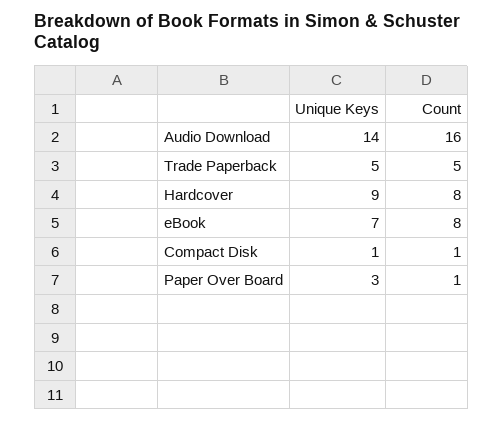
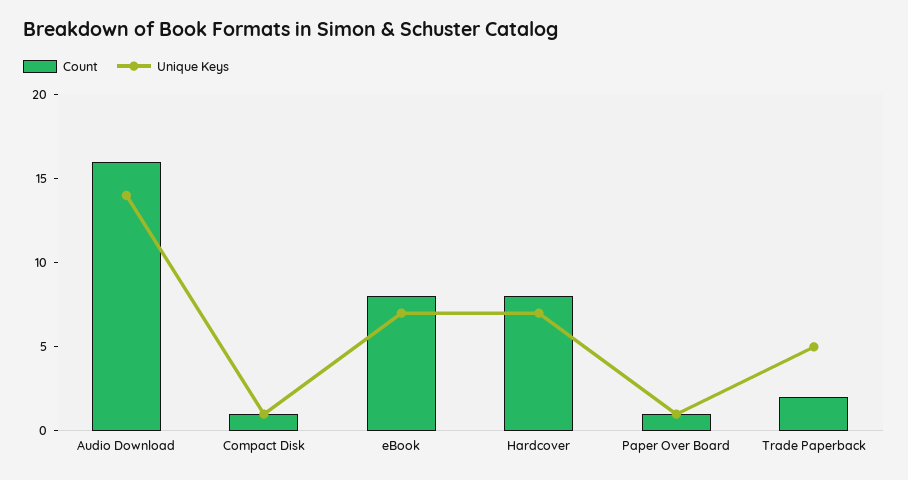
  {
    "Unique Keys": {
      "Audio Download": 14,
      "Trade Paperback": 5,
-     "Hardcover": 9,
+     "Hardcover": 7,
      "eBook": 7,
      "Compact Disk": 1,
-     "Paper Over Board": 3
+     "Paper Over Board": 1
    },
    "Count": {
      "Audio Download": 16,
-     "Trade Paperback": 5,
+     "Trade Paperback": 2,
      "Hardcover": 8,
      "eBook": 8,
      "Compact Disk": 1,
      "Paper Over Board": 1
    }
  }

